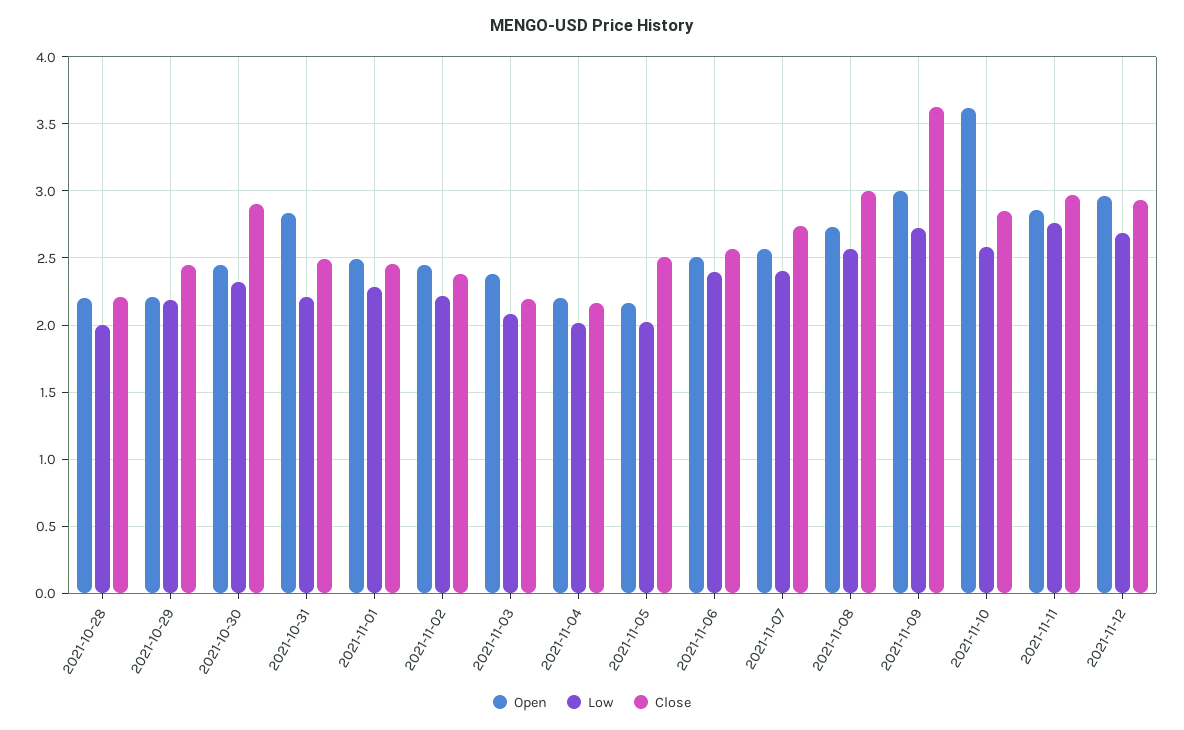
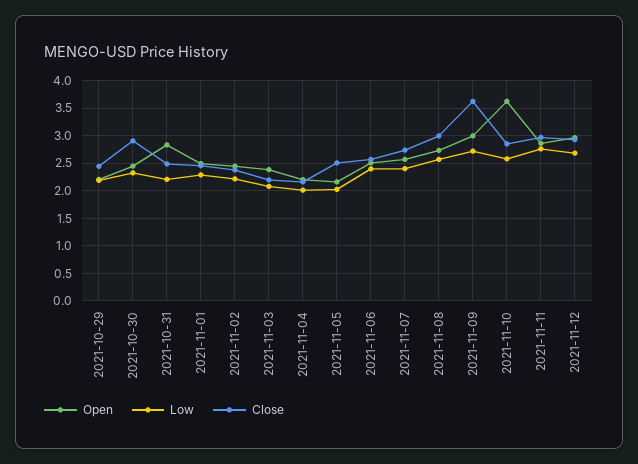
  {
    "Open": {
-     "2021-10-28": 2.2,
      "2021-10-29": 2.2,
      "2021-10-30": 2.45,
      "2021-10-31": 2.85,
      "2021-11-01": 2.5,
      "2021-11-02": 2.45,
      "2021-11-03": 2.4,
      "2021-11-04": 2.2,
      "2021-11-05": 2.15,
      "2021-11-06": 2.5,
      "2021-11-07": 2.55,
      "2021-11-08": 2.75,
      "2021-11-09": 3,
      "2021-11-10": 3.6,
      "2021-11-11": 2.85,
      "2021-11-12": 2.95
    },
    "Low": {
-     "2021-10-28": 2,
      "2021-10-29": 2.2,
      "2021-10-30": 2.3,
      "2021-10-31": 2.2,
      "2021-11-01": 2.3,
      "2021-11-02": 2.2,
      "2021-11-03": 2.1,
      "2021-11-04": 2,
      "2021-11-05": 2,
      "2021-11-06": 2.4,
      "2021-11-07": 2.4,
      "2021-11-08": 2.55,
      "2021-11-09": 2.7,
      "2021-11-10": 2.6,
      "2021-11-11": 2.75,
      "2021-11-12": 2.7
    },
    "Close": {
-     "2021-10-28": 2.2,
      "2021-10-29": 2.45,
      "2021-10-30": 2.9,
      "2021-10-31": 2.5,
      "2021-11-01": 2.45,
      "2021-11-02": 2.4,
      "2021-11-03": 2.2,
      "2021-11-04": 2.15,
      "2021-11-05": 2.5,
      "2021-11-06": 2.55,
      "2021-11-07": 2.75,
      "2021-11-08": 3,
      "2021-11-09": 3.6,
      "2021-11-10": 2.85,
      "2021-11-11": 2.95,
      "2021-11-12": 2.95
    }
  }

